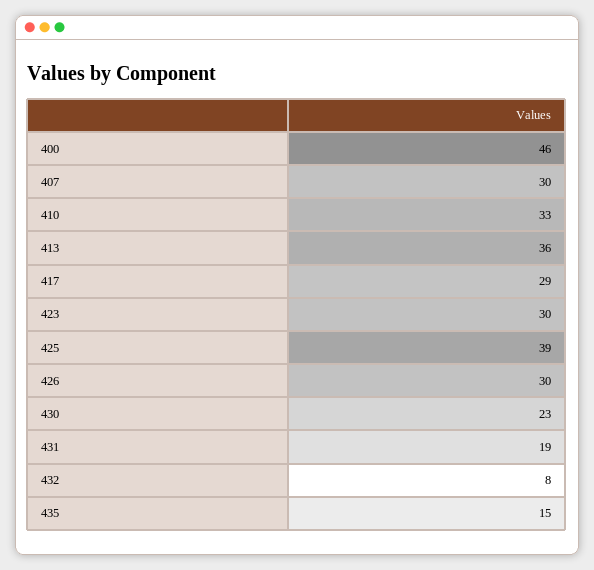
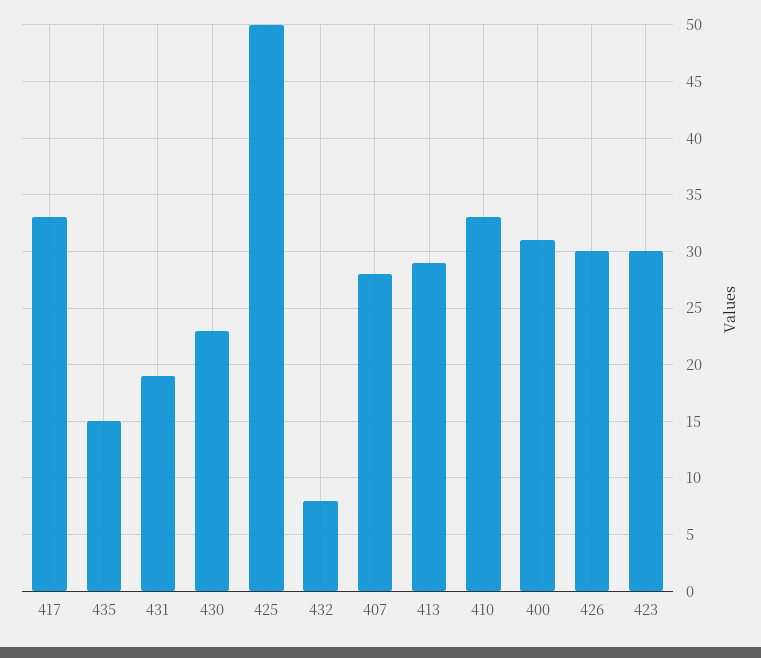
  {
-   "400": 46,
+   "400": 31,
-   "407": 30,
+   "407": 28,
    "410": 33,
-   "413": 36,
+   "413": 29,
-   "417": 29,
+   "417": 33,
    "423": 30,
-   "425": 39,
+   "425": 50,
    "426": 30,
    "430": 23,
    "431": 19,
    "432": 8,
    "435": 15
  }

